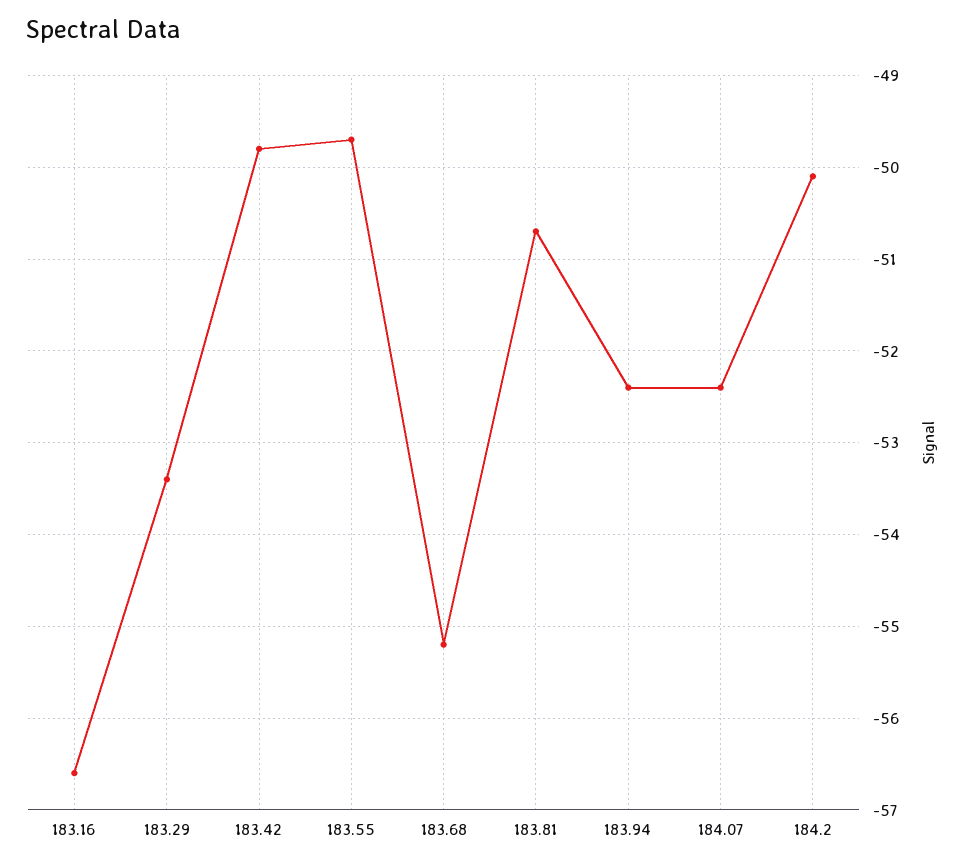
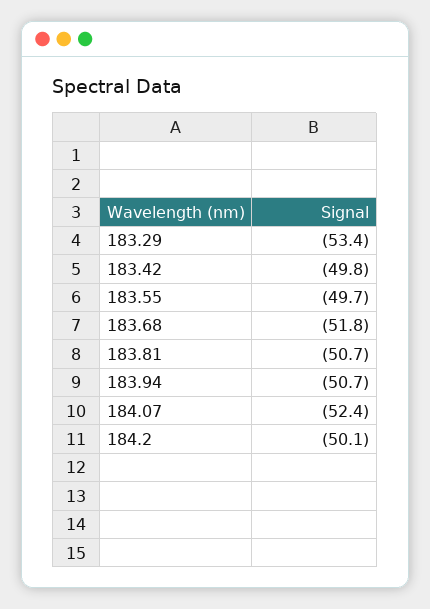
  {
-   "183.16": -56.6,
    "183.29": -53.4,
    "183.42": -49.8,
    "183.55": -49.7,
-   "183.68": -55.2,
+   "183.68": -51.8,
    "183.81": -50.7,
-   "183.94": -52.4,
+   "183.94": -50.7,
    "184.07": -52.4,
    "184.2": -50.1
  }

